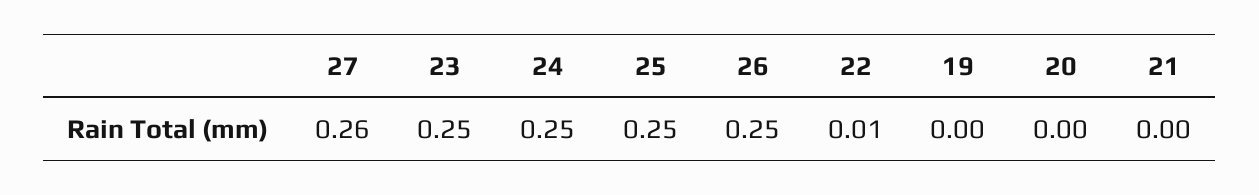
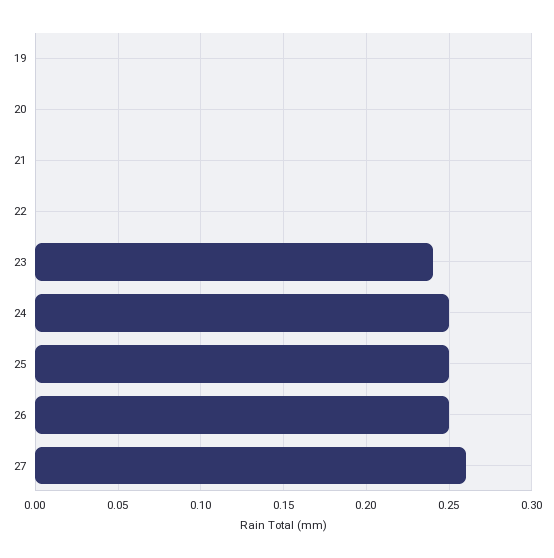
  {
    "27": 0.26,
-   "23": 0.25,
+   "23": 0.24,
    "24": 0.25,
    "25": 0.25,
    "26": 0.25,
-   "22": 0.01,
+   "22": 0,
    "19": 0,
    "20": 0,
    "21": 0
  }

